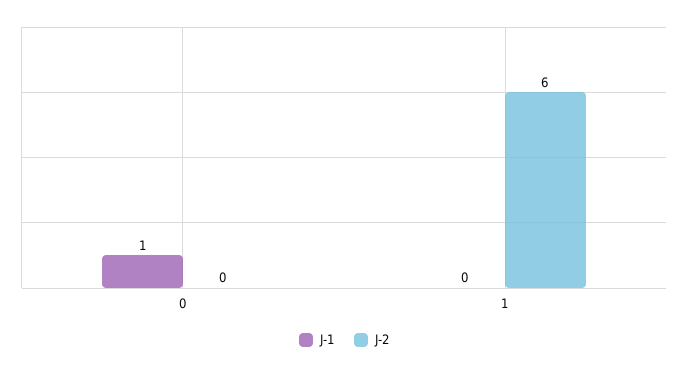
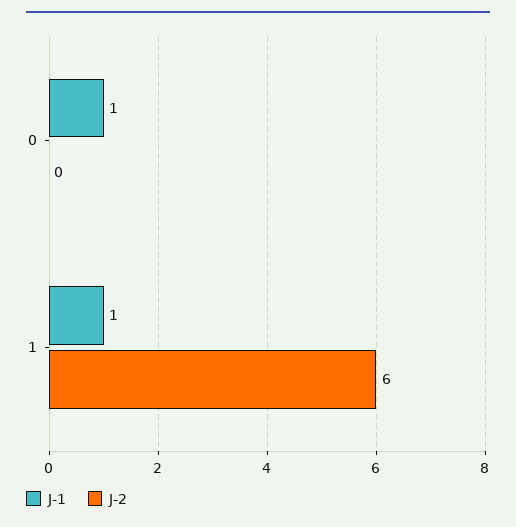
  {
    "J-1": {
      "0": 1,
-     "1": 0
+     "1": 1
    },
    "J-2": {
      "0": 0,
      "1": 6
    }
  }

